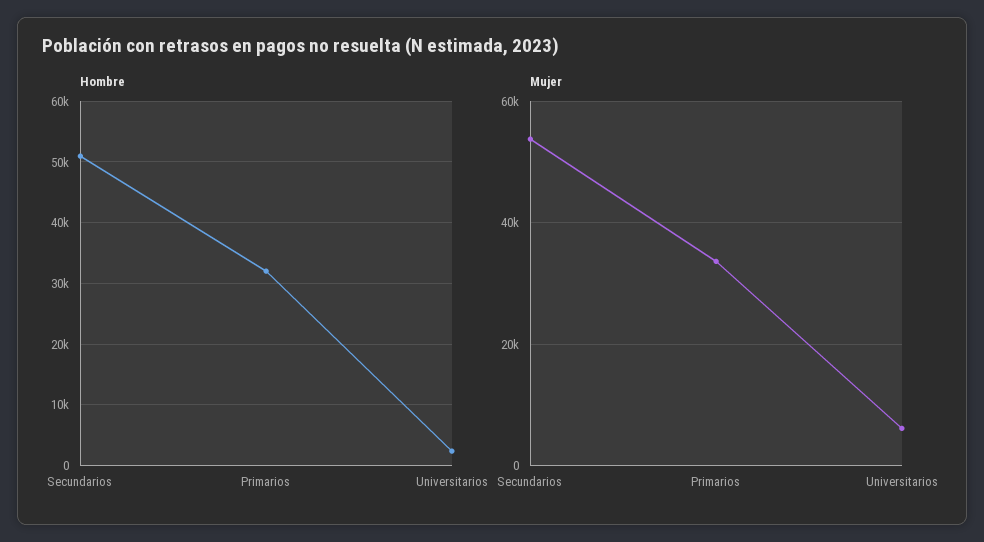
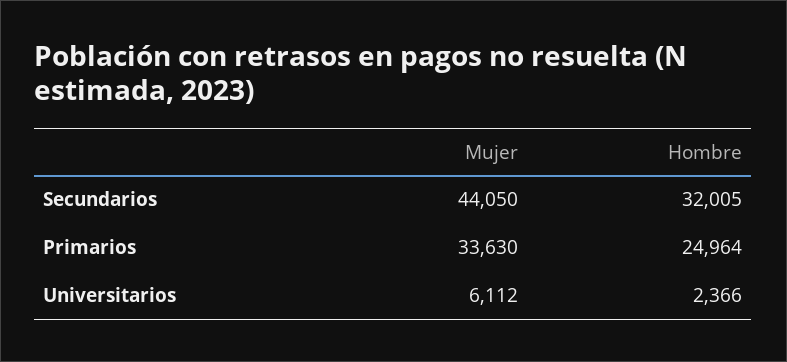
  {
    "Hombre": {
-     "Secundarios": 51000,
+     "Secundarios": 32005,
-     "Primarios": 32000,
+     "Primarios": 24964,
      "Universitarios": 2366
    },
    "Mujer": {
-     "Secundarios": 54000,
+     "Secundarios": 44050,
      "Primarios": 33630,
      "Universitarios": 6112
    }
  }

